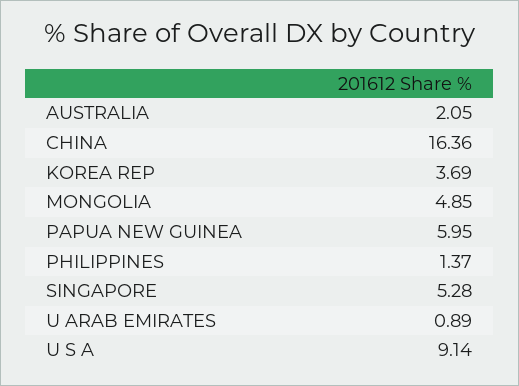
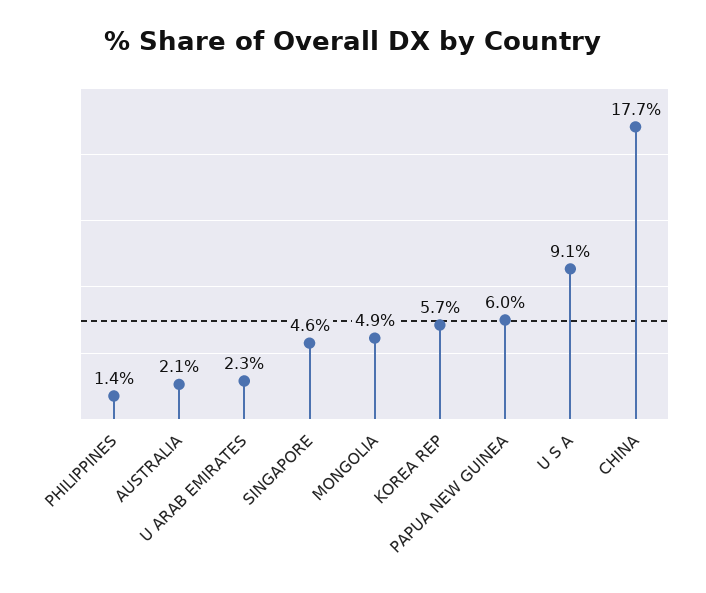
  {
    "AUSTRALIA": 2.05,
-   "CHINA": 16.36,
+   "CHINA": 17.7,
-   "KOREA REP": 3.69,
+   "KOREA REP": 5.7,
    "MONGOLIA": 4.85,
    "PAPUA NEW GUINEA": 5.95,
    "PHILIPPINES": 1.37,
-   "SINGAPORE": 5.28,
+   "SINGAPORE": 4.6,
-   "U ARAB EMIRATES": 0.89,
+   "U ARAB EMIRATES": 2.3,
    "U S A": 9.14
  }

